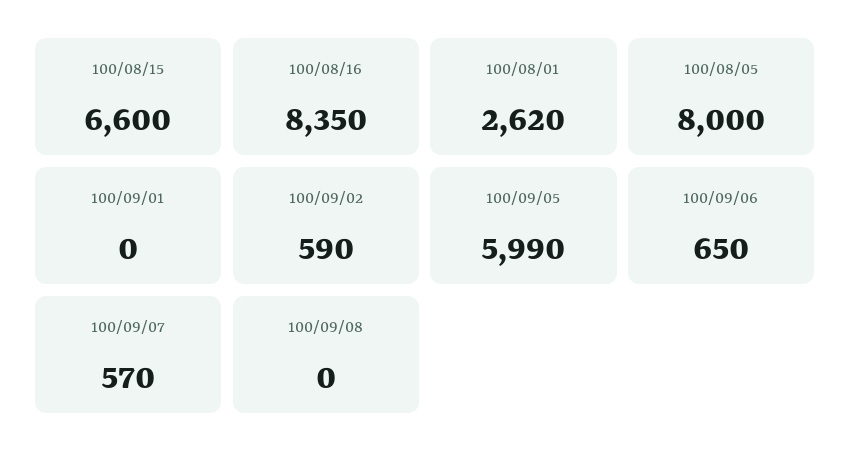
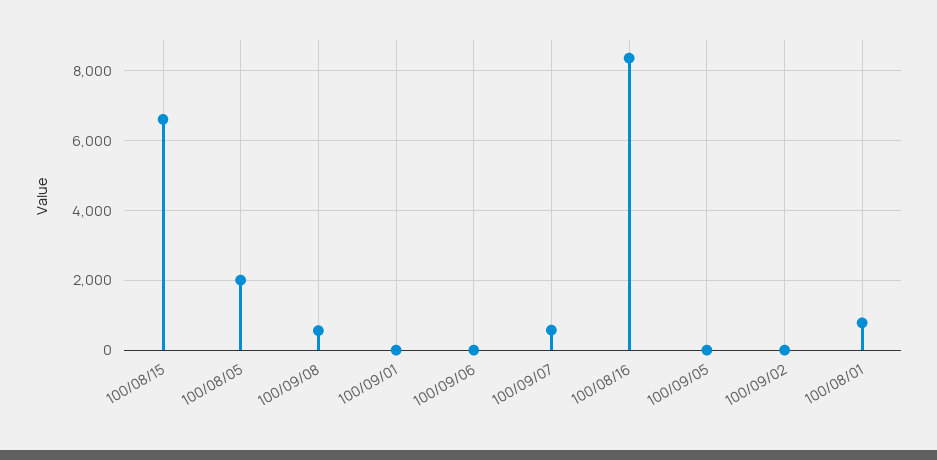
  {
    "100/08/15": 6600,
    "100/08/16": 8350,
-   "100/08/01": 2620,
+   "100/08/01": 800,
-   "100/08/05": 8000,
+   "100/08/05": 2000,
    "100/09/01": 0,
-   "100/09/02": 590,
+   "100/09/02": 0,
-   "100/09/05": 5990,
+   "100/09/05": 0,
-   "100/09/06": 650,
+   "100/09/06": 0,
    "100/09/07": 570,
-   "100/09/08": 0
+   "100/09/08": 600
  }

